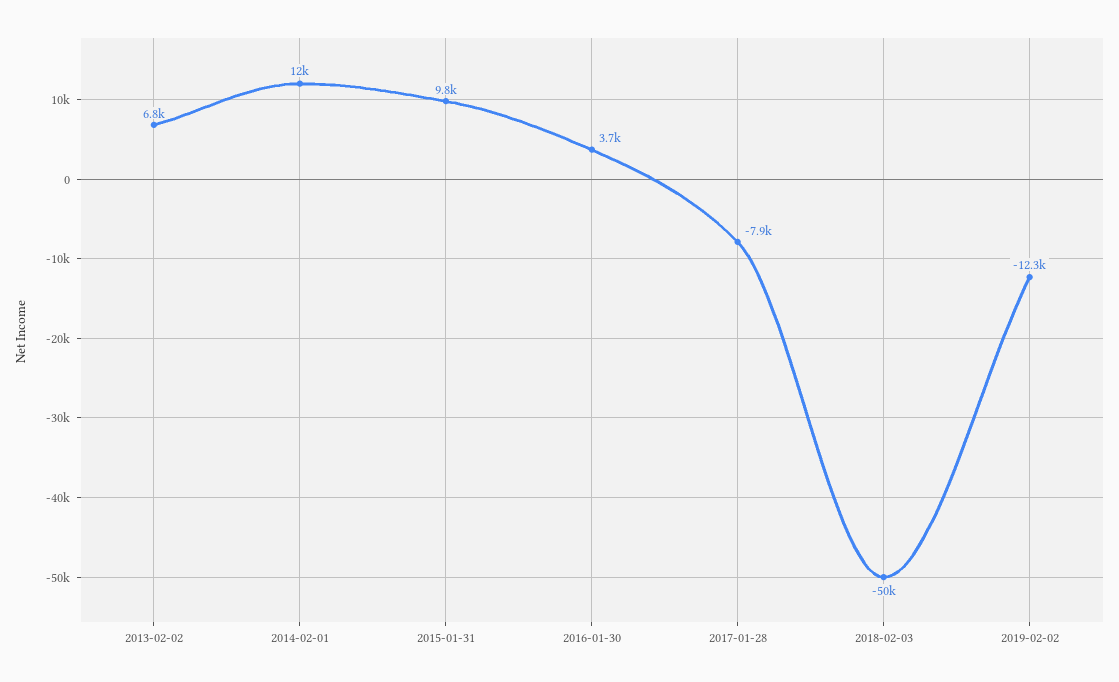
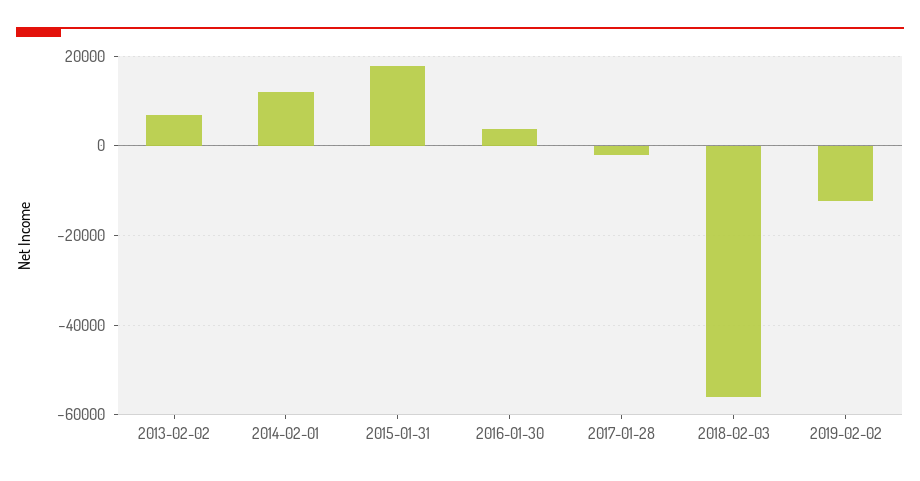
  {
    "2013-02-02": 6800,
    "2014-02-01": 12000,
-   "2015-01-31": 9800,
+   "2015-01-31": 18000,
    "2016-01-30": 3700,
-   "2017-01-28": -7900,
+   "2017-01-28": -2000,
-   "2018-02-03": -50000,
+   "2018-02-03": -56000,
    "2019-02-02": -12300
  }

